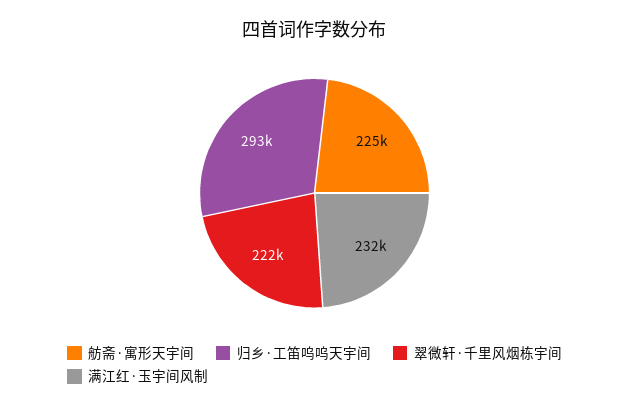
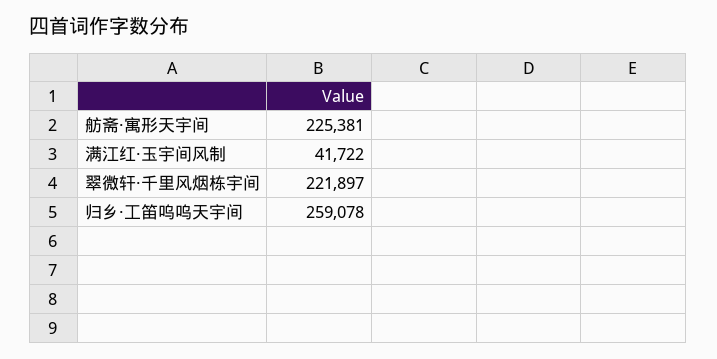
  {
    "舫斋·寓形天宇间": 225381,
-   "归乡·工笛呜呜天宇间": 293000,
+   "归乡·工笛呜呜天宇间": 259078,
    "翠微轩·千里风烟栋宇间": 221897,
-   "满江红·玉宇间风制": 232000
+   "满江红·玉宇间风制": 41722
  }

